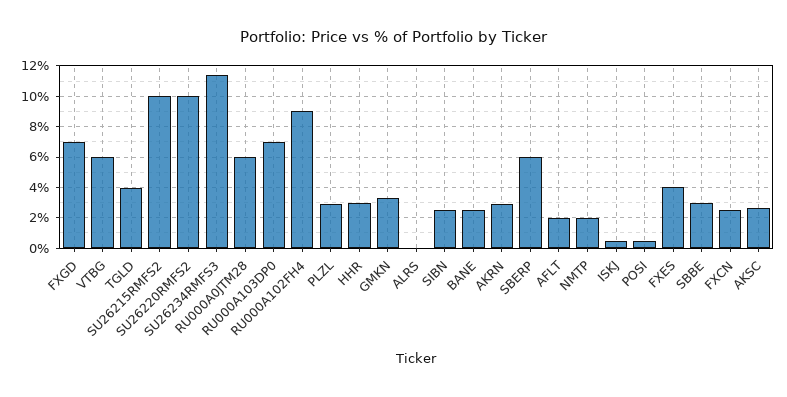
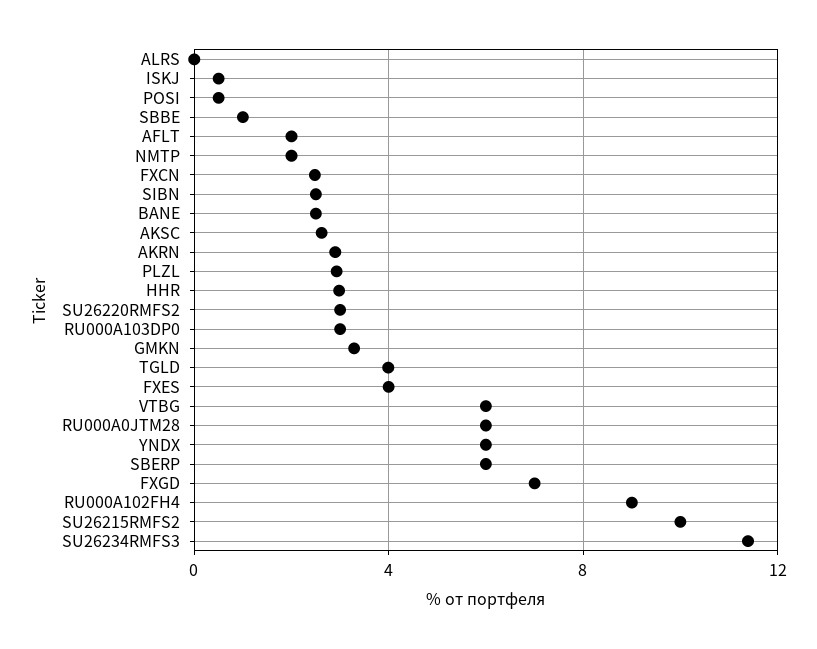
  {
    "FXGD": 7,
    "VTBG": 6,
    "TGLD": 4,
    "SU26215RMFS2": 10,
-   "SU26220RMFS2": 10,
+   "SU26220RMFS2": 3,
    "SU26234RMFS3": 11.5,
    "RU000A0JTM28": 6,
-   "RU000A103DP0": 7,
+   "RU000A103DP0": 3,
    "RU000A102FH4": 9,
    "PLZL": 3,
    "HHR": 3,
    "GMKN": 3.5,
    "ALRS": 0,
    "SIBN": 2.5,
    "BANE": 2.5,
    "AKRN": 3,
    "SBERP": 6,
    "AFLT": 2,
    "NMTP": 2,
    "ISKJ": 0.5,
    "POSI": 0.5,
    "FXES": 4,
-   "SBBE": 3,
+   "SBBE": 1,
    "FXCN": 2.5,
-   "AKSC": 2.5
+   "AKSC": 2.5,
+   "YNDX": 6
  }

